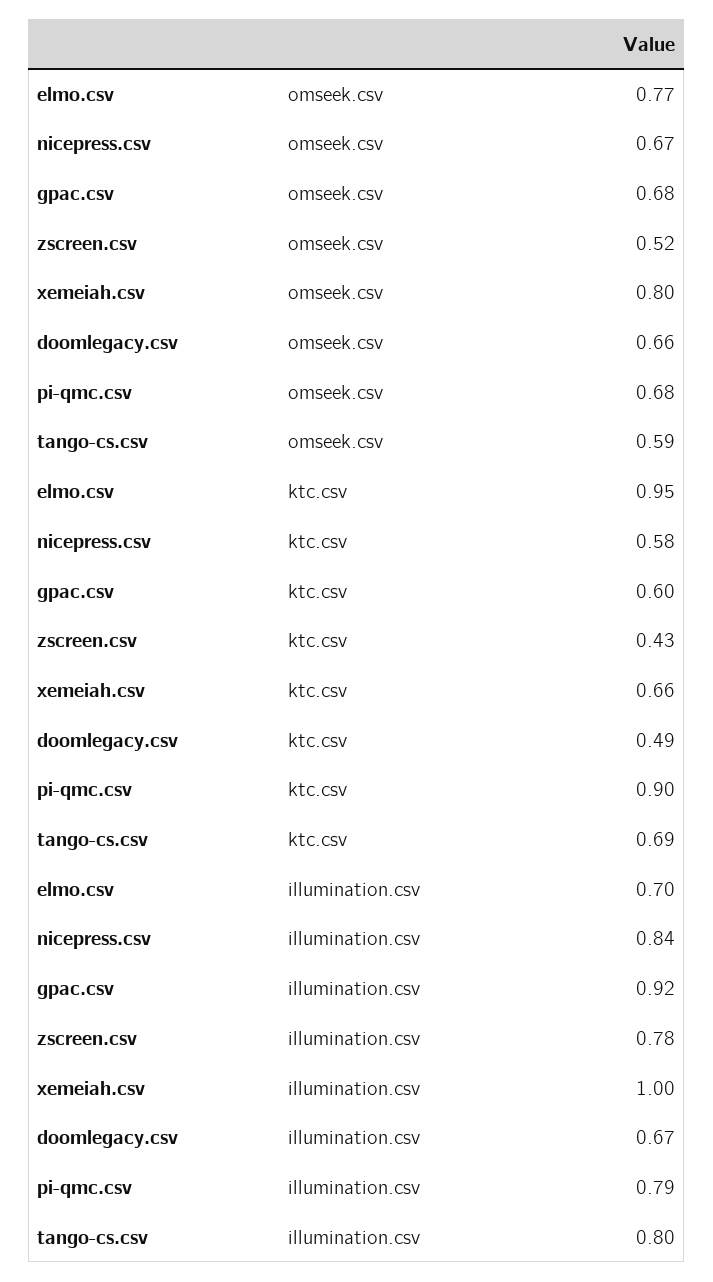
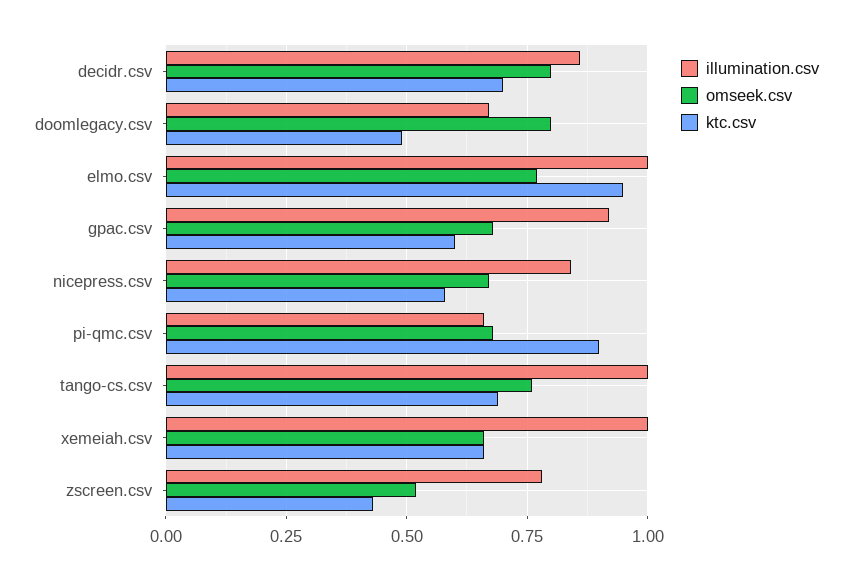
  {
    "omseek.csv": {
      "elmo.csv": 0.77,
      "nicepress.csv": 0.67,
      "gpac.csv": 0.68,
      "zscreen.csv": 0.52,
-     "xemeiah.csv": 0.8,
+     "xemeiah.csv": 0.65,
-     "doomlegacy.csv": 0.66,
+     "doomlegacy.csv": 0.8,
      "pi-qmc.csv": 0.68,
-     "tango-cs.csv": 0.59
+     "tango-cs.csv": 0.75,
+     "decidr.csv": 0.8
    },
    "ktc.csv": {
      "elmo.csv": 0.95,
      "nicepress.csv": 0.58,
      "gpac.csv": 0.6,
      "zscreen.csv": 0.43,
      "xemeiah.csv": 0.66,
      "doomlegacy.csv": 0.49,
      "pi-qmc.csv": 0.9,
-     "tango-cs.csv": 0.69
+     "tango-cs.csv": 0.69,
+     "decidr.csv": 0.7
    },
    "illumination.csv": {
-     "elmo.csv": 0.7,
+     "elmo.csv": 1,
      "nicepress.csv": 0.84,
      "gpac.csv": 0.92,
      "zscreen.csv": 0.78,
      "xemeiah.csv": 1,
      "doomlegacy.csv": 0.67,
-     "pi-qmc.csv": 0.79,
+     "pi-qmc.csv": 0.65,
-     "tango-cs.csv": 0.8
+     "tango-cs.csv": 1,
+     "decidr.csv": 0.85
    }
  }

